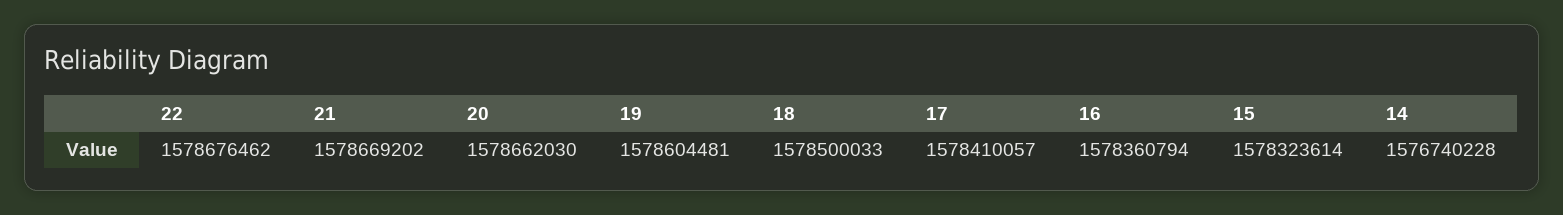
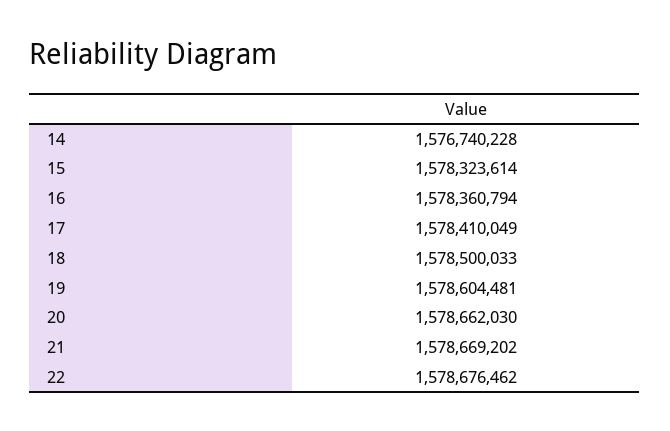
  {
    "22": 1578676462,
    "21": 1578669202,
    "20": 1578662030,
    "19": 1578604481,
    "18": 1578500033,
-   "17": 1578410057,
+   "17": 1578410049,
    "16": 1578360794,
    "15": 1578323614,
    "14": 1576740228
  }

